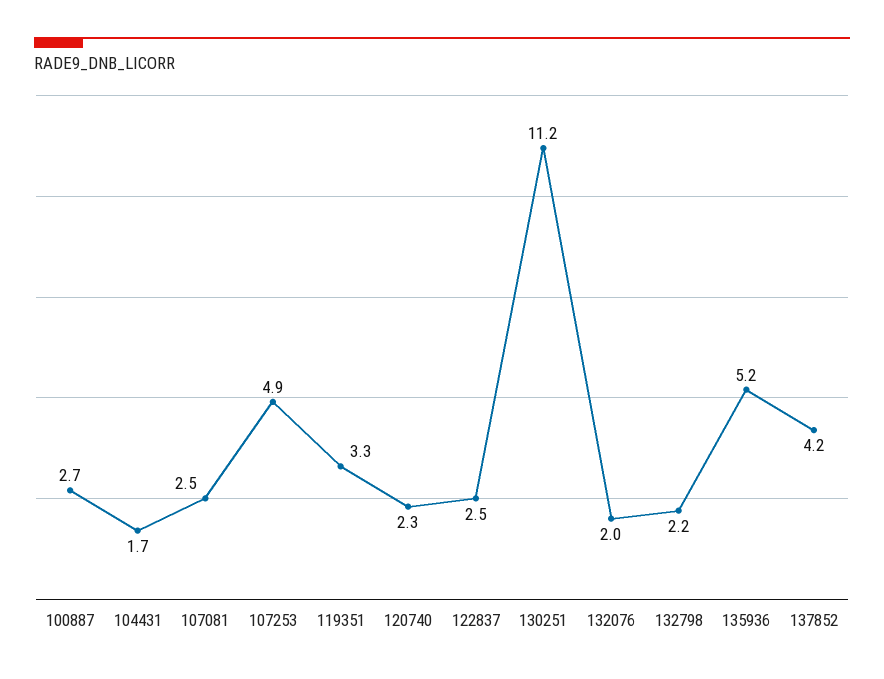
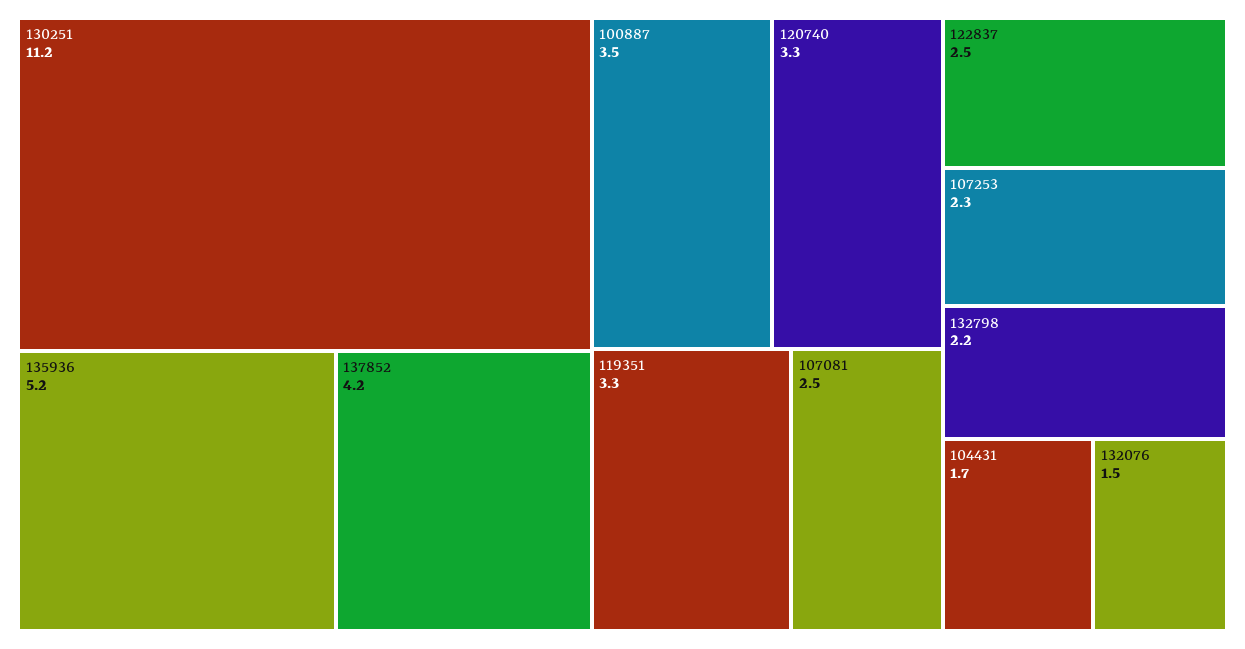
  {
-   "100887": 2.7,
+   "100887": 3.5,
    "104431": 1.7,
    "107081": 2.5,
-   "107253": 4.9,
+   "107253": 2.3,
    "119351": 3.3,
-   "120740": 2.3,
+   "120740": 3.3,
    "122837": 2.5,
    "130251": 11.2,
-   "132076": 2,
+   "132076": 1.5,
    "132798": 2.2,
    "135936": 5.2,
    "137852": 4.2
  }

